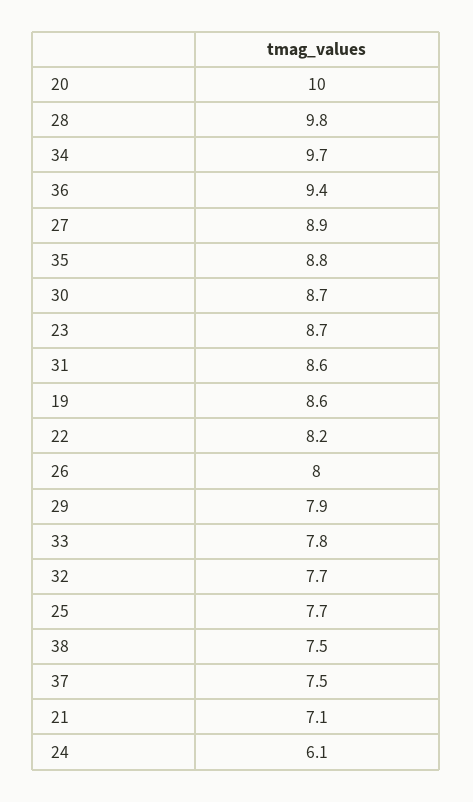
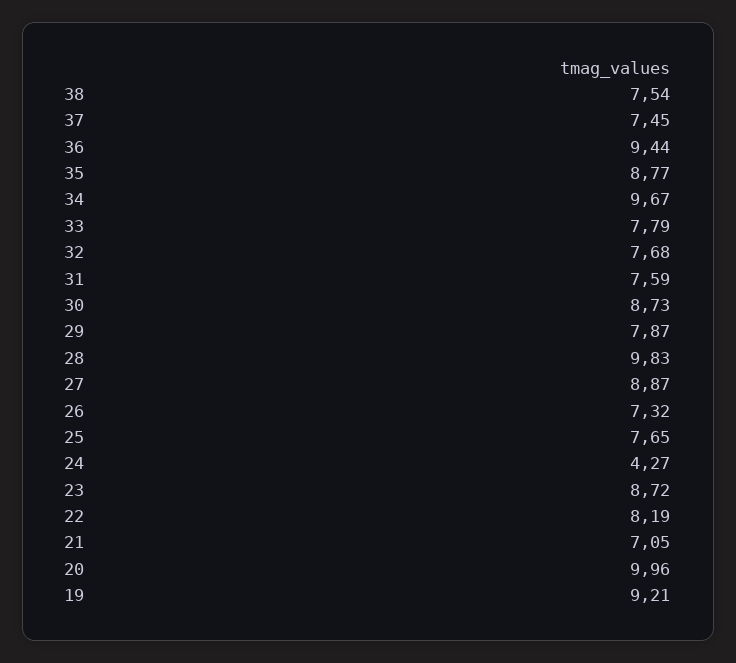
  {
    "20": 9.96,
    "28": 9.83,
    "34": 9.67,
    "36": 9.44,
    "27": 8.87,
    "35": 8.77,
    "30": 8.73,
    "23": 8.72,
-   "31": 8.6,
+   "31": 7.59,
-   "19": 8.6,
+   "19": 9.21,
    "22": 8.19,
-   "26": 8,
+   "26": 7.32,
    "29": 7.87,
    "33": 7.79,
    "32": 7.68,
    "25": 7.65,
    "38": 7.54,
    "37": 7.45,
    "21": 7.05,
-   "24": 6.1
+   "24": 4.27
  }

